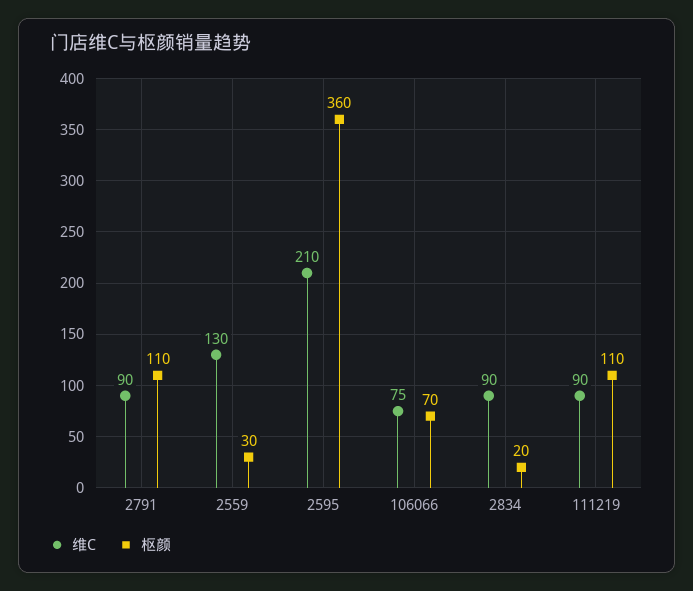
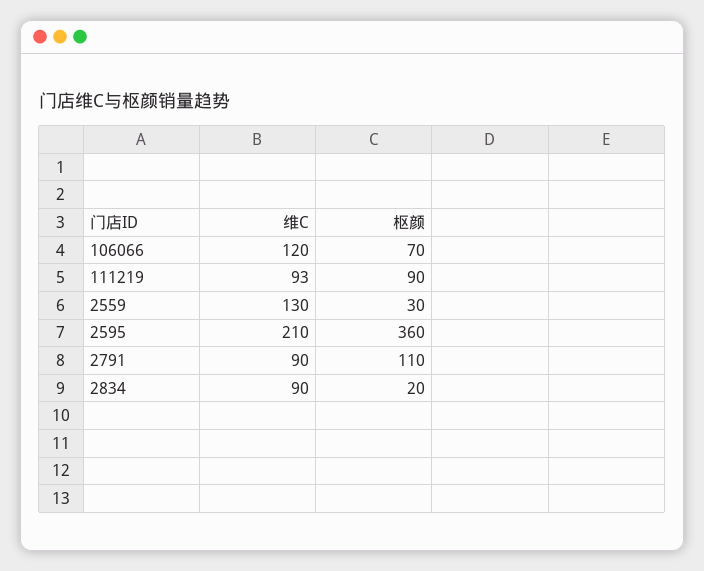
  {
    "维C": {
      "2791": 90,
      "2559": 130,
      "2595": 210,
-     "106066": 75,
+     "106066": 120,
      "2834": 90,
-     "111219": 90
+     "111219": 93
    },
    "枢颜": {
      "2791": 110,
      "2559": 30,
      "2595": 360,
      "106066": 70,
      "2834": 20,
-     "111219": 110
+     "111219": 90
    }
  }

